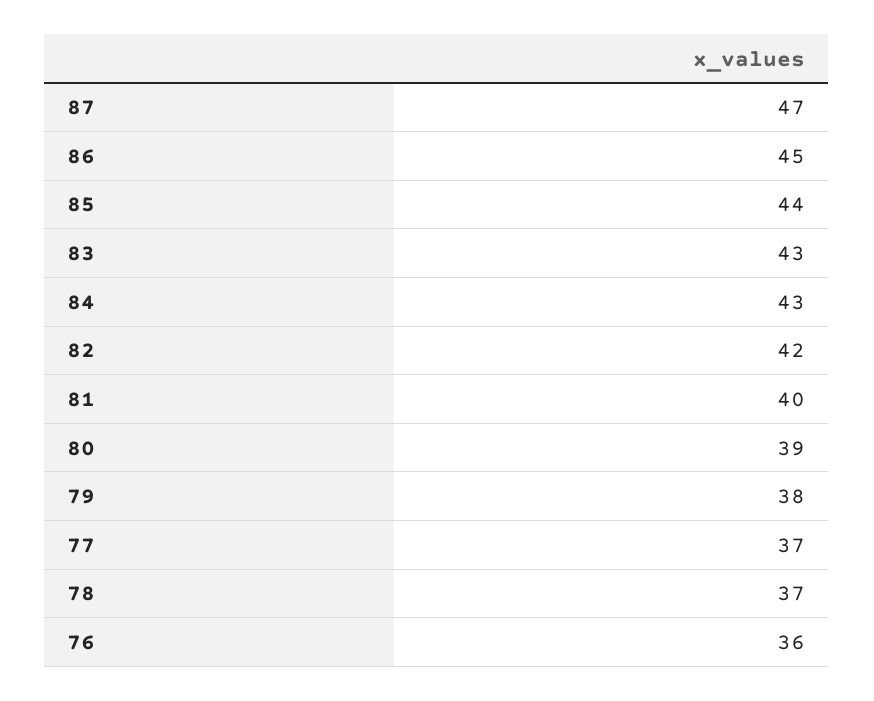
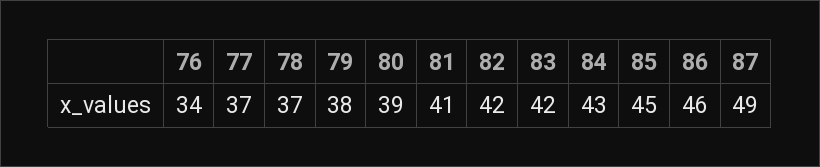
  {
-   "87": 47,
+   "87": 49,
-   "86": 45,
+   "86": 46,
-   "85": 44,
+   "85": 45,
-   "83": 43,
+   "83": 42,
    "84": 43,
    "82": 42,
-   "81": 40,
+   "81": 41,
    "80": 39,
    "79": 38,
    "77": 37,
    "78": 37,
-   "76": 36
+   "76": 34
  }

